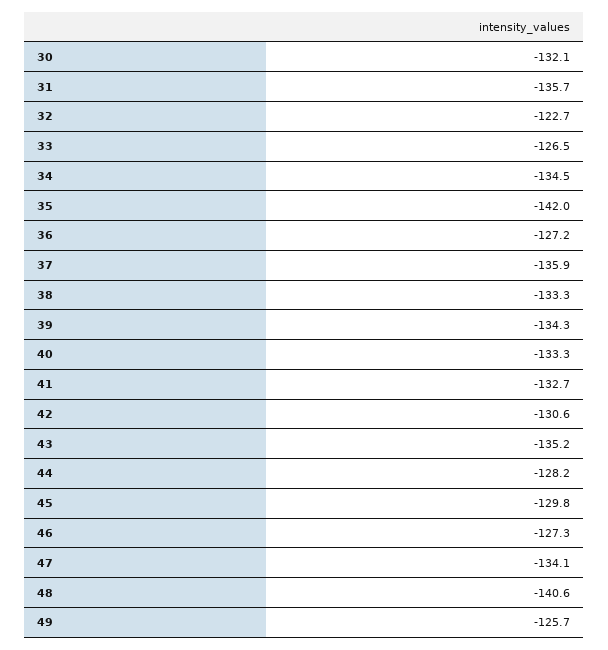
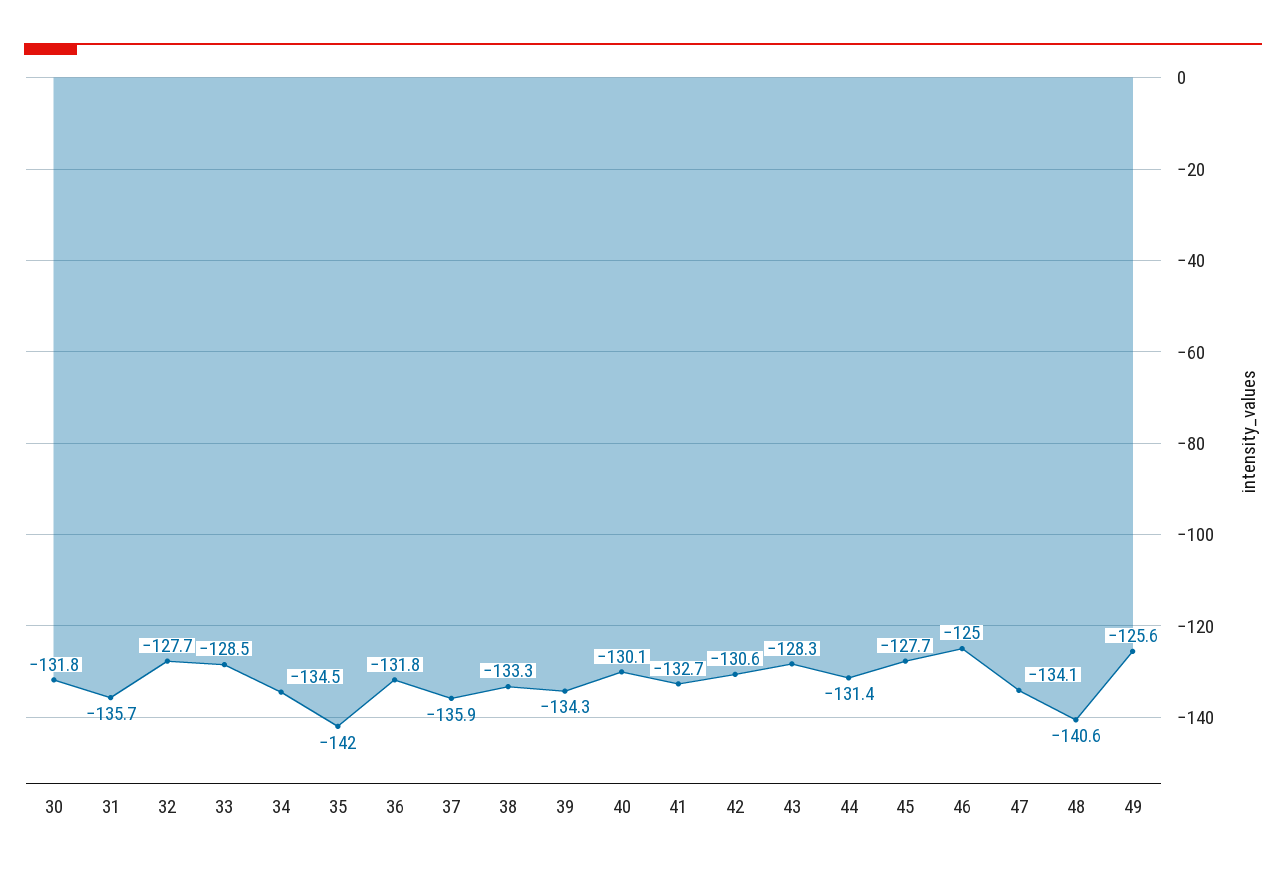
  {
-   "30": -132.1,
+   "30": -131.8,
    "31": -135.7,
-   "32": -122.7,
+   "32": -127.7,
-   "33": -126.5,
+   "33": -128.5,
    "34": -134.5,
    "35": -142,
-   "36": -127.2,
+   "36": -131.8,
    "37": -135.9,
    "38": -133.3,
    "39": -134.3,
-   "40": -133.3,
+   "40": -130.1,
    "41": -132.7,
    "42": -130.6,
-   "43": -135.2,
+   "43": -128.3,
-   "44": -128.2,
+   "44": -131.4,
-   "45": -129.8,
+   "45": -127.7,
-   "46": -127.3,
+   "46": -125,
    "47": -134.1,
    "48": -140.6,
-   "49": -125.7
+   "49": -125.6
  }

